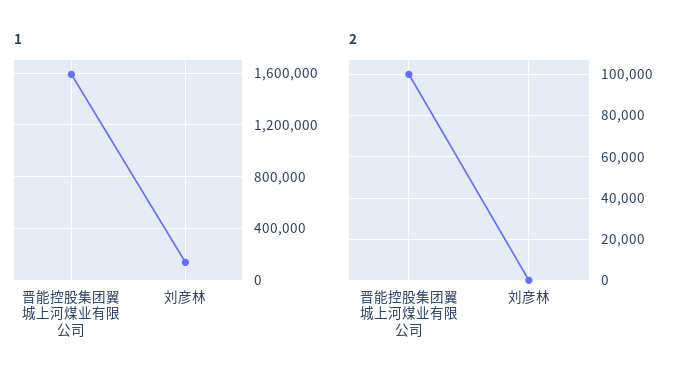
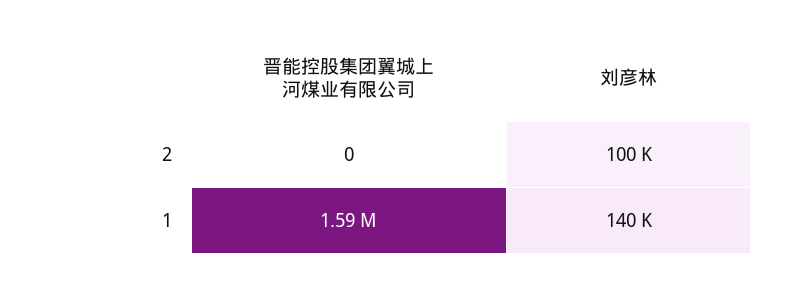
  {
    "1": {
      "晋能控股集团翼城上河煤业有限公司": 1590000,
      "刘彦林": 140000
    },
    "2": {
-     "晋能控股集团翼城上河煤业有限公司": 100000,
+     "晋能控股集团翼城上河煤业有限公司": 0,
-     "刘彦林": 0
+     "刘彦林": 100000
    }
  }

